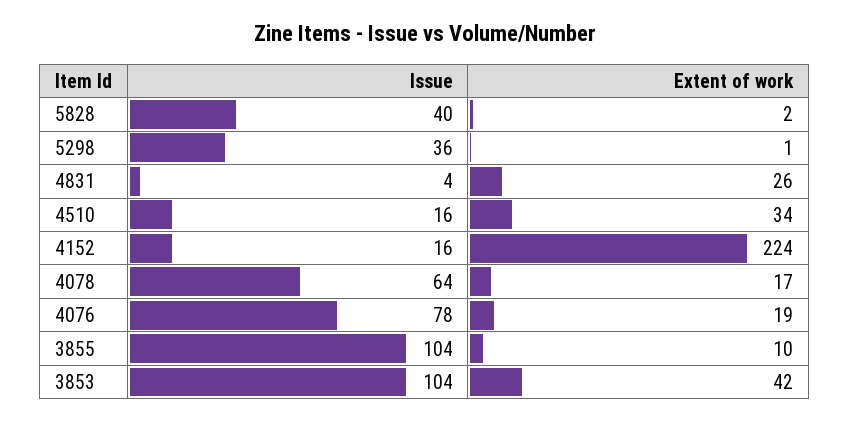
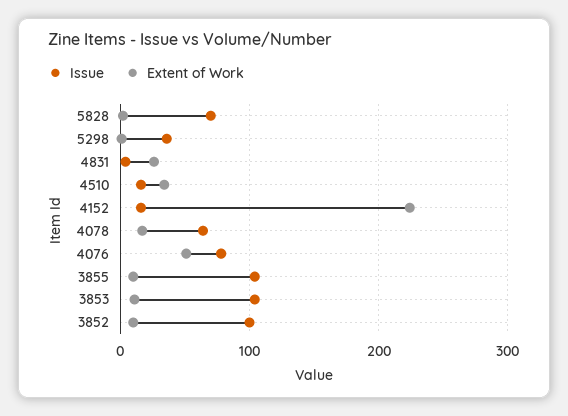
  {
    "Issue": {
-     "5828": 40,
+     "5828": 70,
      "5298": 36,
      "4831": 4,
      "4510": 16,
      "4152": 16,
      "4078": 64,
      "4076": 78,
      "3855": 104,
-     "3853": 104
+     "3853": 104,
+     "3852": 100
    },
    "Extent of work": {
      "5828": 2,
      "5298": 1,
      "4831": 26,
      "4510": 34,
      "4152": 224,
      "4078": 17,
-     "4076": 19,
+     "4076": 50,
      "3855": 10,
-     "3853": 42
+     "3853": 10,
+     "3852": 10
    }
  }

